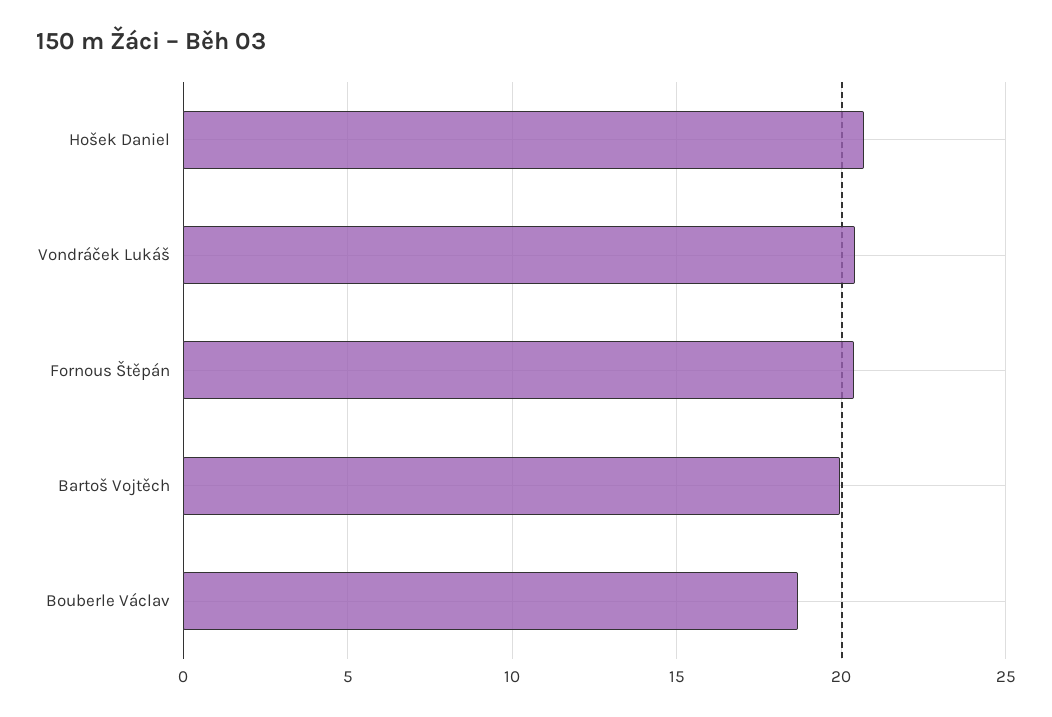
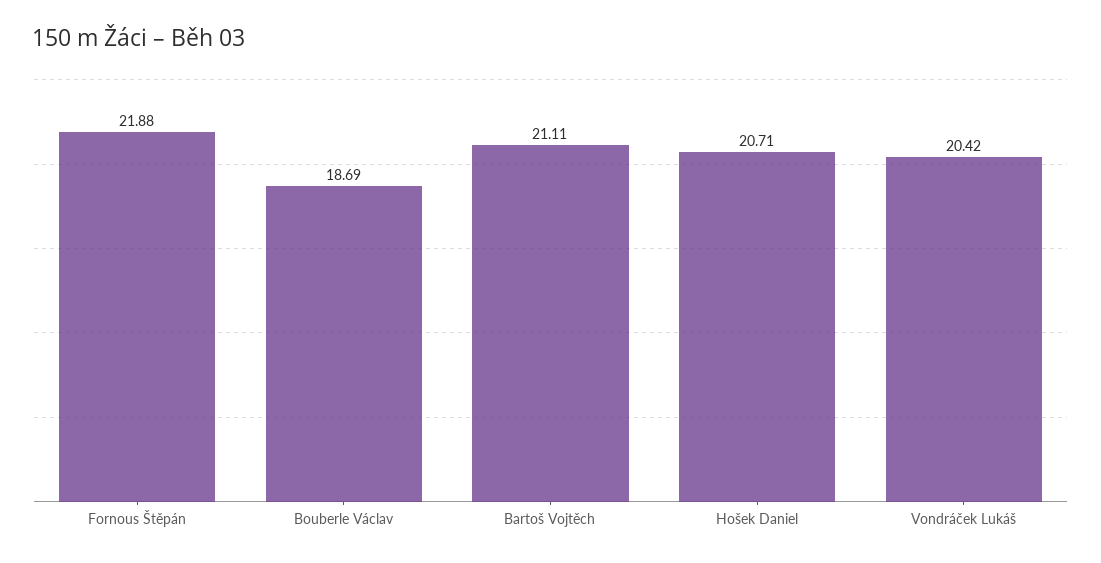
  {
    "Hošek Daniel": 20.71,
    "Vondráček Lukáš": 20.42,
-   "Fornous Štěpán": 20.5,
+   "Fornous Štěpán": 21.88,
-   "Bartoš Vojtěch": 20,
+   "Bartoš Vojtěch": 21.11,
    "Bouberle Václav": 18.69
  }

